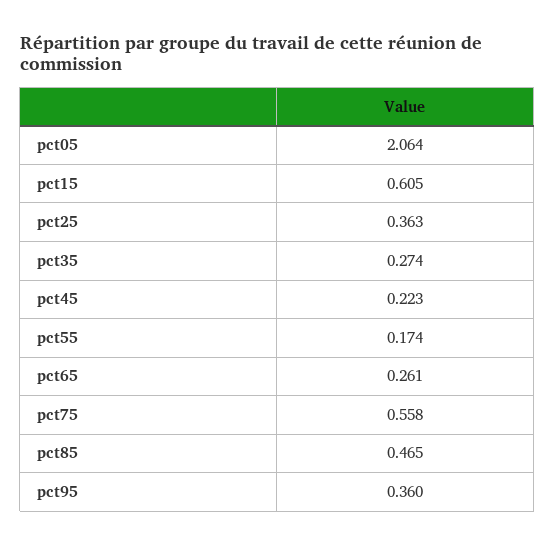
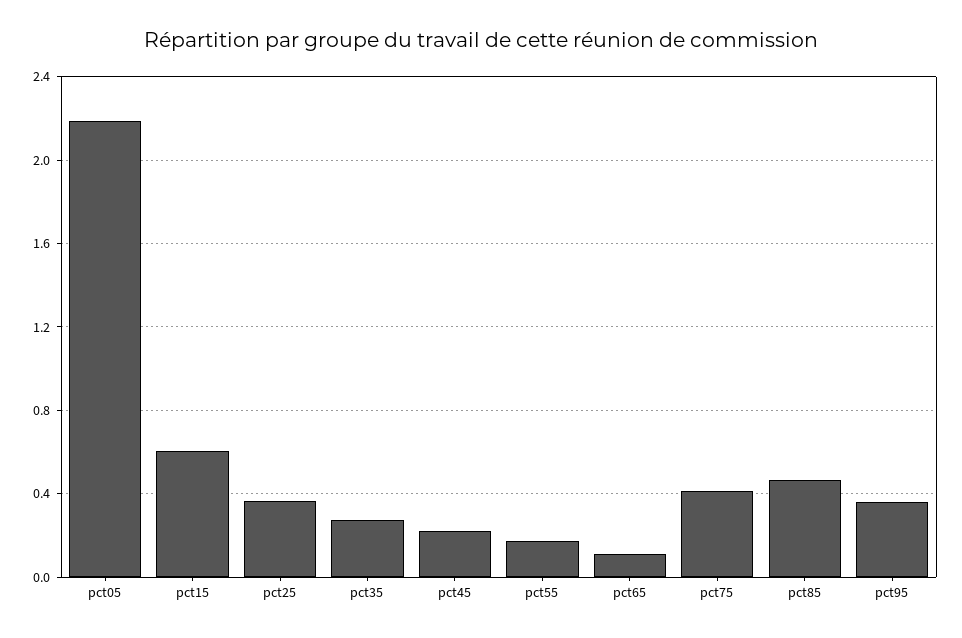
  {
-   "pct05": 2.064,
+   "pct05": 2.2,
    "pct15": 0.605,
    "pct25": 0.363,
    "pct35": 0.274,
    "pct45": 0.223,
    "pct55": 0.174,
-   "pct65": 0.261,
+   "pct65": 0.1,
-   "pct75": 0.558,
+   "pct75": 0.4,
    "pct85": 0.465,
    "pct95": 0.36
  }

